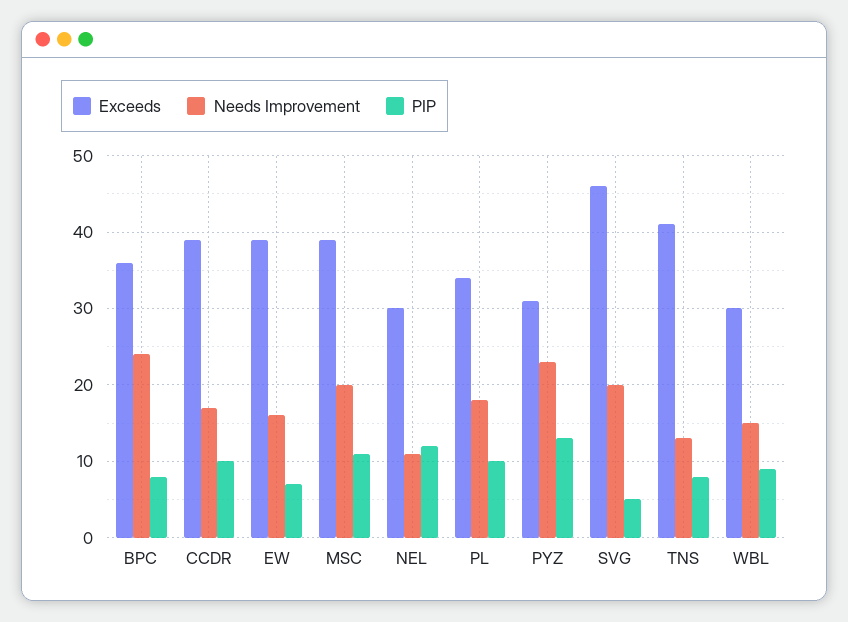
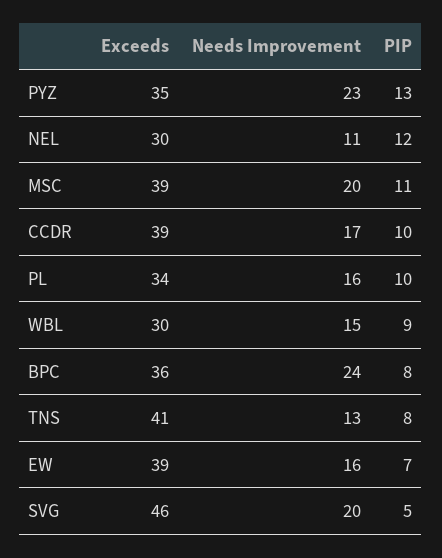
  {
    "Exceeds": {
      "BPC": 36,
      "CCDR": 39,
      "EW": 39,
      "MSC": 39,
      "NEL": 30,
      "PL": 34,
-     "PYZ": 31,
+     "PYZ": 35,
      "SVG": 46,
      "TNS": 41,
      "WBL": 30
    },
    "Needs Improvement": {
      "BPC": 24,
      "CCDR": 17,
      "EW": 16,
      "MSC": 20,
      "NEL": 11,
-     "PL": 18,
+     "PL": 16,
      "PYZ": 23,
      "SVG": 20,
      "TNS": 13,
      "WBL": 15
    },
    "PIP": {
      "BPC": 8,
      "CCDR": 10,
      "EW": 7,
      "MSC": 11,
      "NEL": 12,
      "PL": 10,
      "PYZ": 13,
      "SVG": 5,
      "TNS": 8,
      "WBL": 9
    }
  }

